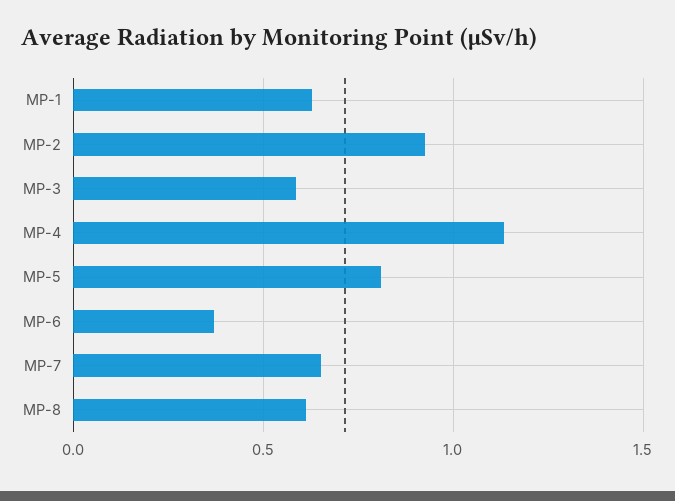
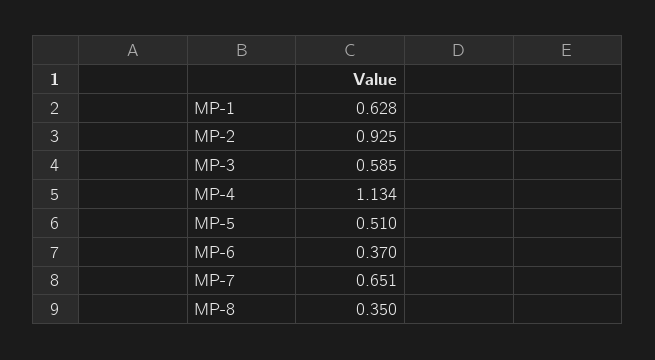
  {
    "MP-1": 0.628,
    "MP-2": 0.925,
    "MP-3": 0.585,
    "MP-4": 1.134,
-   "MP-5": 0.8,
+   "MP-5": 0.51,
    "MP-6": 0.37,
    "MP-7": 0.651,
-   "MP-8": 0.6
+   "MP-8": 0.35
  }

